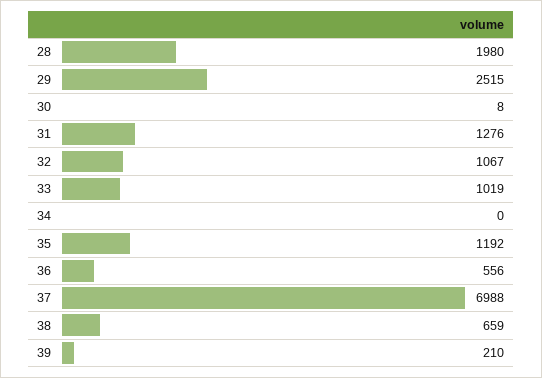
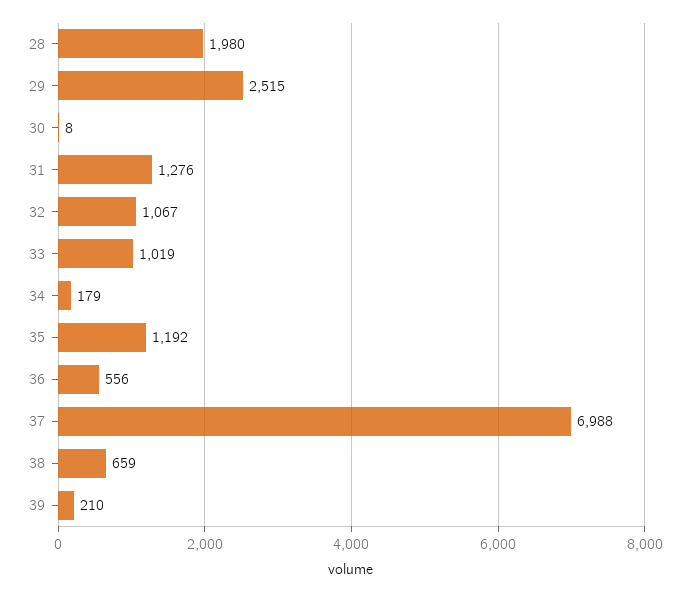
  {
    "28": 1980,
    "29": 2515,
    "30": 8,
    "31": 1276,
    "32": 1067,
    "33": 1019,
-   "34": 0,
+   "34": 179,
    "35": 1192,
    "36": 556,
    "37": 6988,
    "38": 659,
    "39": 210
  }

